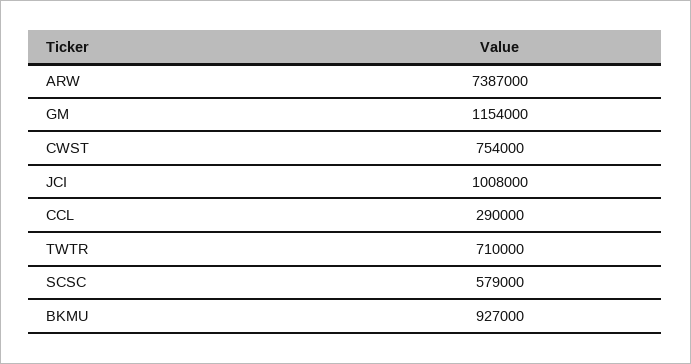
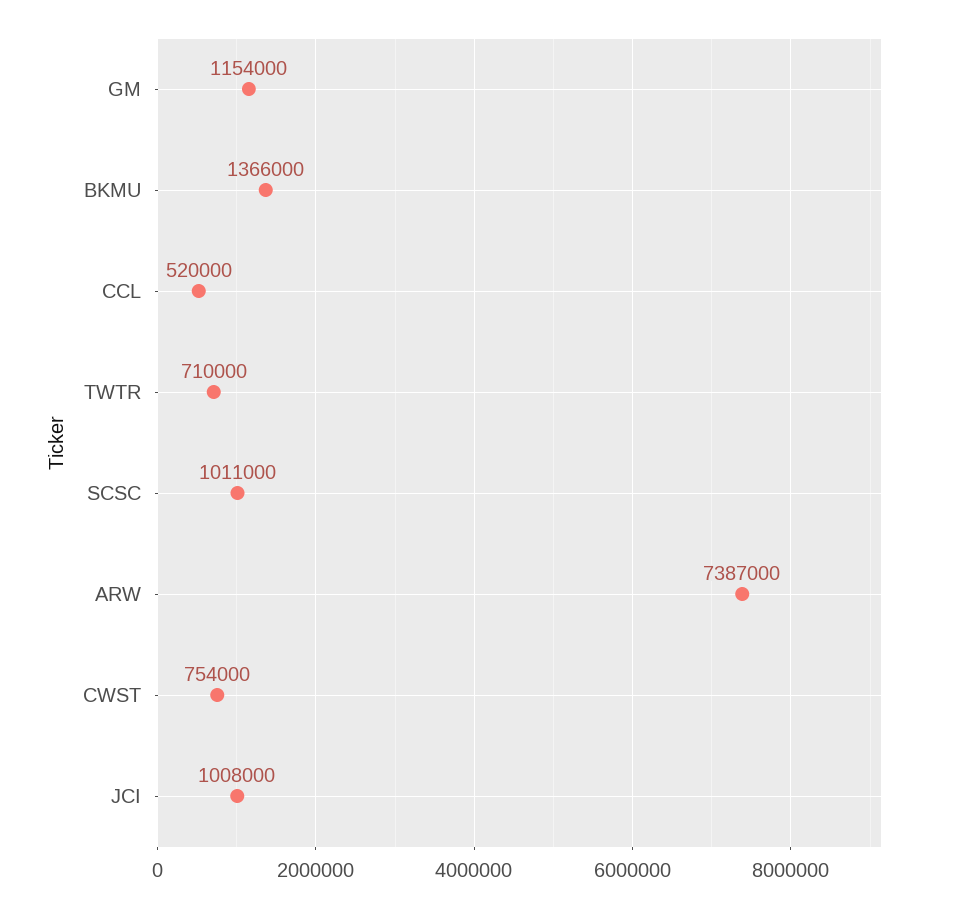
  {
    "ARW": 7387000,
    "GM": 1154000,
    "CWST": 754000,
    "JCI": 1008000,
-   "CCL": 290000,
+   "CCL": 520000,
    "TWTR": 710000,
-   "SCSC": 579000,
+   "SCSC": 1011000,
-   "BKMU": 927000
+   "BKMU": 1366000
  }

